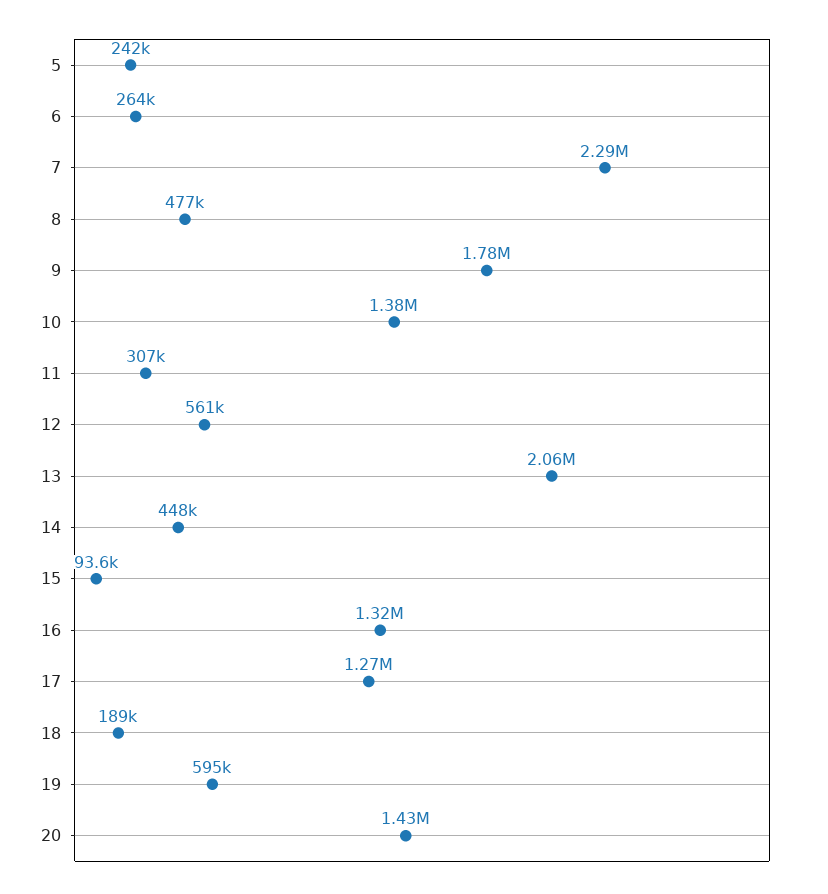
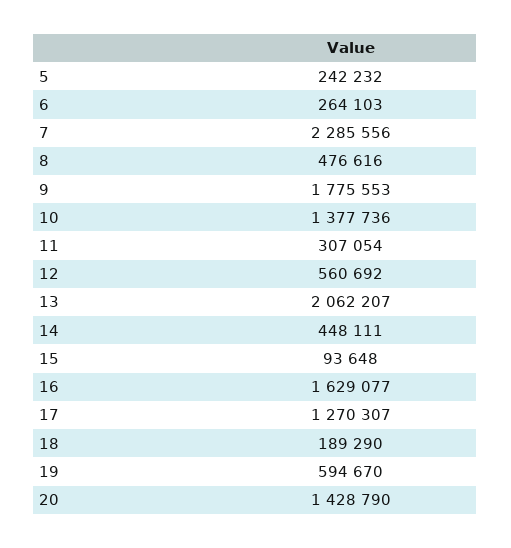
  {
    "5": 242232,
    "6": 264103,
    "7": 2285556,
    "8": 476616,
    "9": 1775553,
    "10": 1377736,
    "11": 307054,
    "12": 560692,
    "13": 2062207,
    "14": 448111,
    "15": 93648,
-   "16": 1320000,
+   "16": 1629077,
    "17": 1270307,
    "18": 189290,
    "19": 594670,
    "20": 1428790
  }

